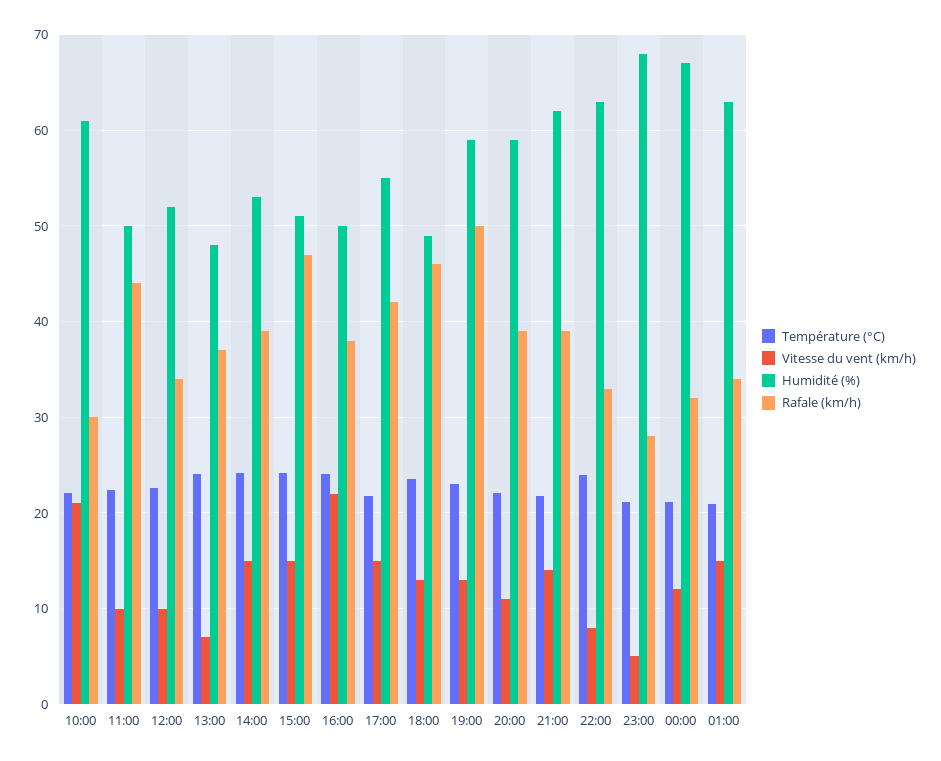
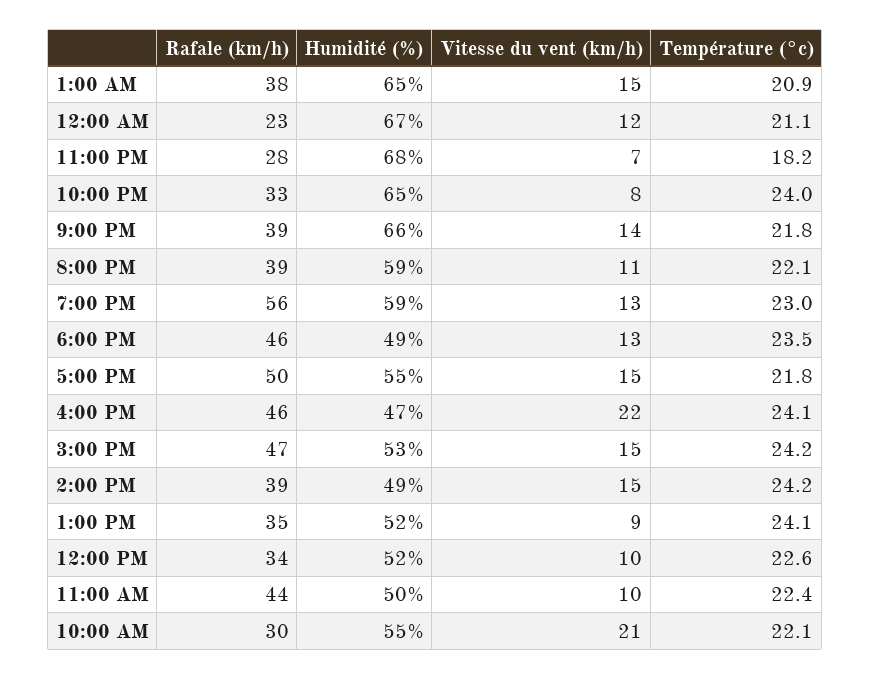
  {
    "Température (°C)": {
      "10:00": 22.1,
      "11:00": 22.4,
      "12:00": 22.6,
      "13:00": 24.1,
      "14:00": 24.2,
      "15:00": 24.2,
      "16:00": 24.1,
      "17:00": 21.8,
      "18:00": 23.5,
      "19:00": 23,
      "20:00": 22.1,
      "21:00": 21.8,
      "22:00": 24,
-     "23:00": 21,
+     "23:00": 18.2,
      "00:00": 21.1,
      "01:00": 20.9
    },
    "Vitesse du vent (km/h)": {
      "10:00": 21,
      "11:00": 10,
      "12:00": 10,
-     "13:00": 7,
+     "13:00": 9,
      "14:00": 15,
      "15:00": 15,
      "16:00": 22,
      "17:00": 15,
      "18:00": 13,
      "19:00": 13,
      "20:00": 11,
      "21:00": 14,
      "22:00": 8,
-     "23:00": 5,
+     "23:00": 7,
      "00:00": 12,
      "01:00": 15
    },
    "Humidité (%)": {
-     "10:00": 61,
+     "10:00": 55,
      "11:00": 50,
      "12:00": 52,
-     "13:00": 48,
+     "13:00": 52,
-     "14:00": 53,
+     "14:00": 49,
-     "15:00": 51,
+     "15:00": 53,
-     "16:00": 50,
+     "16:00": 47,
      "17:00": 55,
      "18:00": 49,
      "19:00": 59,
      "20:00": 59,
-     "21:00": 62,
+     "21:00": 66,
-     "22:00": 63,
+     "22:00": 65,
      "23:00": 68,
      "00:00": 67,
-     "01:00": 63
+     "01:00": 65
    },
    "Rafale (km/h)": {
      "10:00": 30,
      "11:00": 44,
      "12:00": 34,
-     "13:00": 37,
+     "13:00": 35,
      "14:00": 39,
      "15:00": 47,
-     "16:00": 38,
+     "16:00": 46,
-     "17:00": 42,
+     "17:00": 50,
      "18:00": 46,
-     "19:00": 50,
+     "19:00": 56,
      "20:00": 39,
      "21:00": 39,
      "22:00": 33,
      "23:00": 28,
-     "00:00": 32,
+     "00:00": 23,
-     "01:00": 34
+     "01:00": 38
    }
  }

